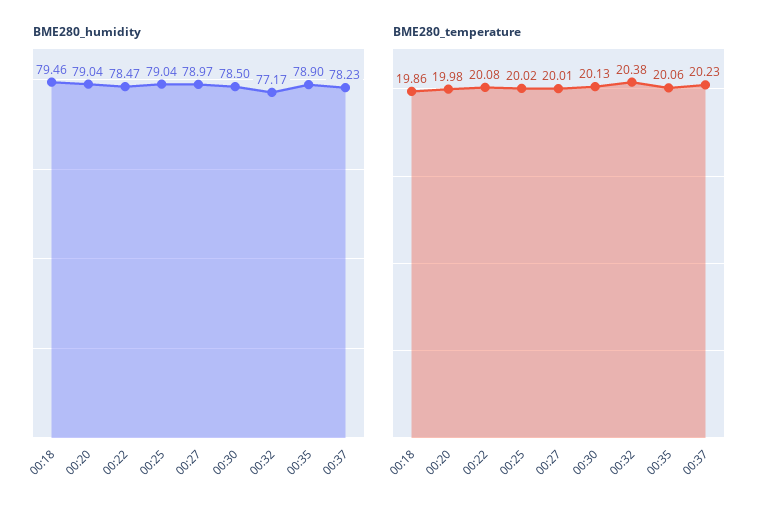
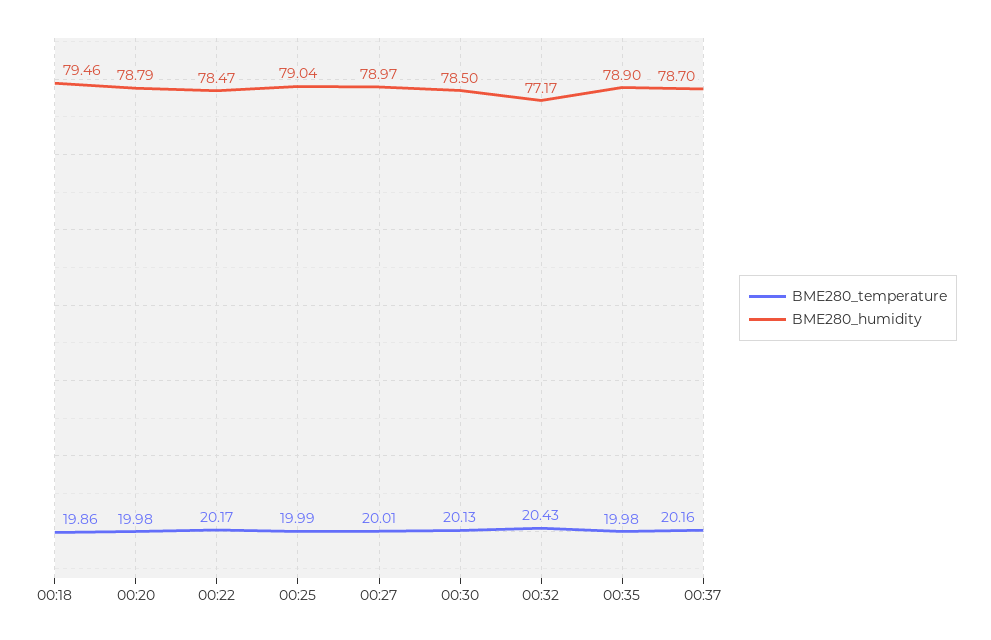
  {
    "BME280_humidity": {
      "00:18": 79.46,
-     "00:20": 79.04,
+     "00:20": 78.79,
      "00:22": 78.47,
      "00:25": 79.04,
      "00:27": 78.97,
      "00:30": 78.5,
      "00:32": 77.17,
      "00:35": 78.9,
-     "00:37": 78.23
+     "00:37": 78.7
    },
    "BME280_temperature": {
      "00:18": 19.86,
      "00:20": 19.98,
-     "00:22": 20.08,
+     "00:22": 20.17,
-     "00:25": 20.02,
+     "00:25": 19.99,
      "00:27": 20.01,
      "00:30": 20.13,
-     "00:32": 20.38,
+     "00:32": 20.43,
-     "00:35": 20.06,
+     "00:35": 19.98,
-     "00:37": 20.23
+     "00:37": 20.16
    }
  }

